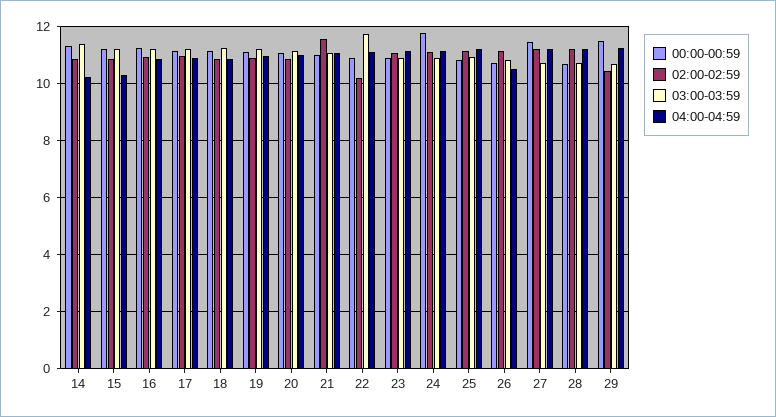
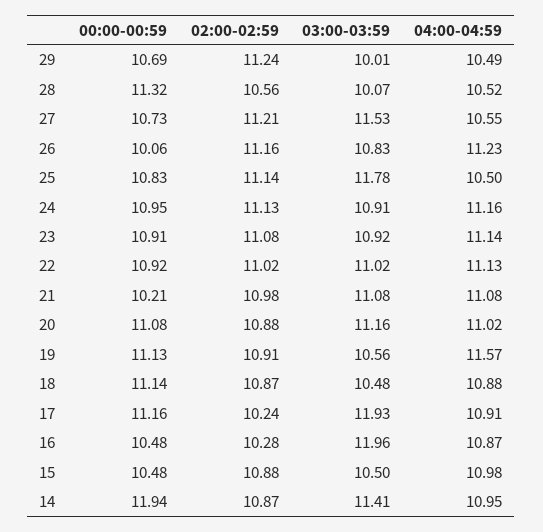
  {
    "00:00-00:59": {
-     "14": 11.25,
+     "14": 11.94,
-     "15": 11.25,
+     "15": 10.48,
-     "16": 11.25,
+     "16": 10.48,
      "17": 11.16,
      "18": 11.14,
      "19": 11.13,
      "20": 11.08,
-     "21": 11,
+     "21": 10.21,
      "22": 10.92,
      "23": 10.91,
-     "24": 11.75,
+     "24": 10.95,
      "25": 10.83,
-     "26": 10.75,
+     "26": 10.06,
-     "27": 11.5,
+     "27": 10.73,
-     "28": 10.75,
+     "28": 11.32,
-     "29": 11.5
+     "29": 10.69
    },
    "02:00-02:59": {
      "14": 10.87,
      "15": 10.88,
-     "16": 11,
+     "16": 10.28,
-     "17": 11,
+     "17": 10.24,
      "18": 10.87,
      "19": 10.91,
      "20": 10.88,
-     "21": 11.5,
+     "21": 10.98,
-     "22": 10.25,
+     "22": 11.02,
      "23": 11.08,
      "24": 11.13,
      "25": 11.14,
      "26": 11.16,
      "27": 11.21,
-     "28": 11.25,
+     "28": 10.56,
-     "29": 10.5
+     "29": 11.24
    },
    "03:00-03:59": {
      "14": 11.41,
-     "15": 11.25,
+     "15": 10.5,
-     "16": 11.25,
+     "16": 11.96,
-     "17": 11.25,
+     "17": 11.93,
-     "18": 11.25,
+     "18": 10.48,
-     "19": 11.25,
+     "19": 10.56,
      "20": 11.16,
      "21": 11.08,
-     "22": 11.75,
+     "22": 11.02,
      "23": 10.92,
      "24": 10.91,
-     "25": 11,
+     "25": 11.78,
      "26": 10.83,
-     "27": 10.75,
+     "27": 11.53,
-     "28": 10.75,
+     "28": 10.07,
-     "29": 10.75
+     "29": 10.01
    },
    "04:00-04:59": {
-     "14": 10.25,
+     "14": 10.95,
-     "15": 10.25,
+     "15": 10.98,
      "16": 10.87,
      "17": 10.91,
      "18": 10.88,
-     "19": 11,
+     "19": 11.57,
      "20": 11.02,
      "21": 11.08,
      "22": 11.13,
      "23": 11.14,
      "24": 11.16,
-     "25": 11.25,
+     "25": 10.5,
-     "26": 10.5,
+     "26": 11.23,
-     "27": 11.25,
+     "27": 10.55,
-     "28": 11.25,
+     "28": 10.52,
-     "29": 11.25
+     "29": 10.49
    }
  }

